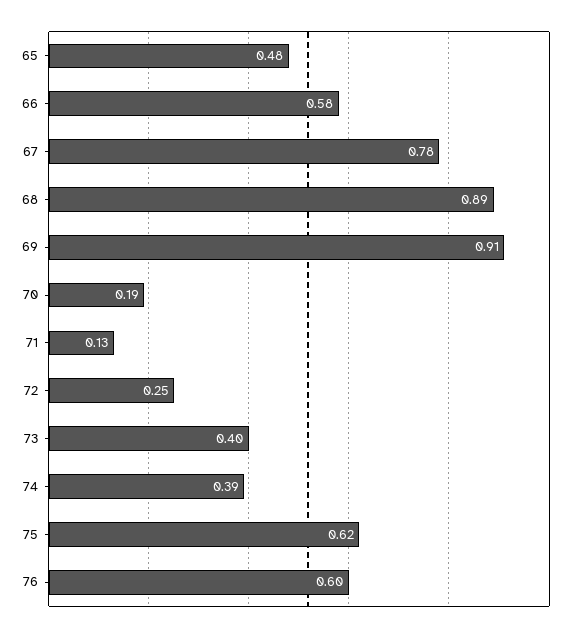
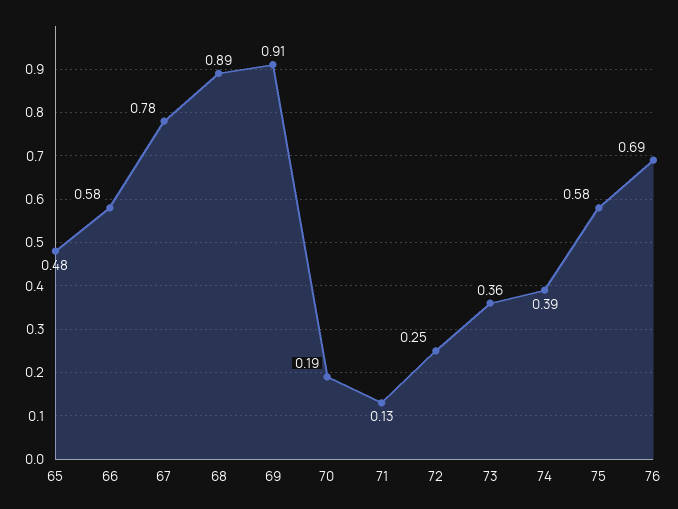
  {
    "65": 0.48,
    "66": 0.58,
    "67": 0.78,
    "68": 0.89,
    "69": 0.91,
    "70": 0.19,
    "71": 0.13,
    "72": 0.25,
-   "73": 0.4,
+   "73": 0.36,
    "74": 0.39,
-   "75": 0.62,
+   "75": 0.58,
-   "76": 0.6
+   "76": 0.69
  }

